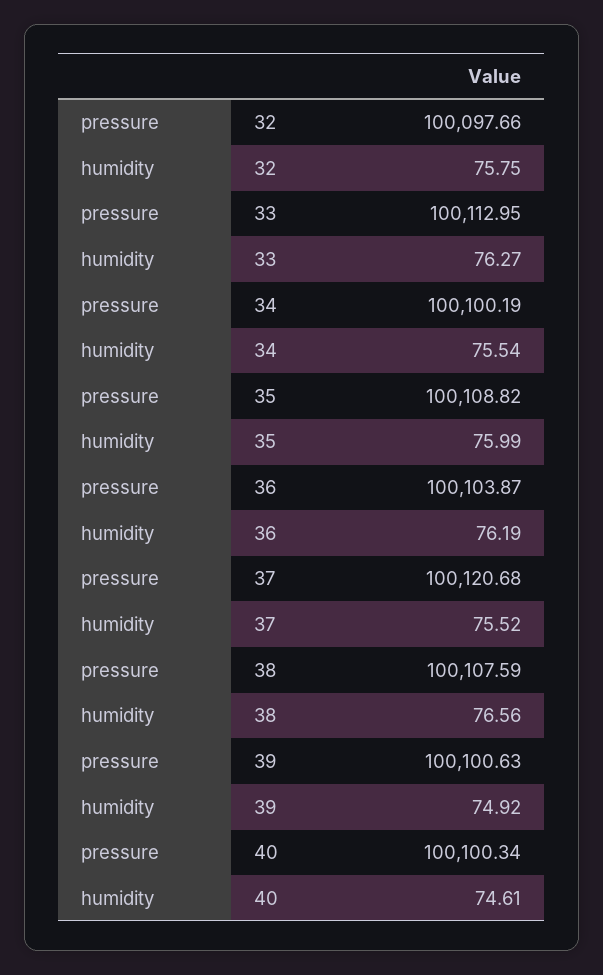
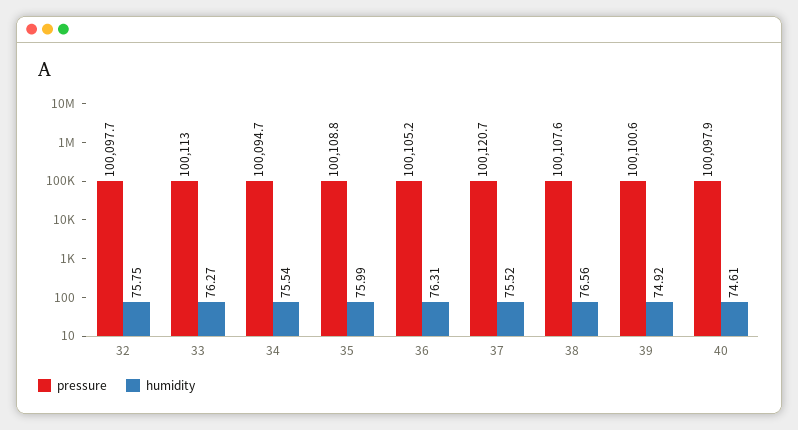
  {
    "pressure": {
      "32": 100097.66,
      "33": 100112.95,
-     "34": 100100.19,
+     "34": 100094.7,
      "35": 100108.82,
-     "36": 100103.87,
+     "36": 100105.2,
      "37": 100120.68,
      "38": 100107.59,
      "39": 100100.63,
-     "40": 100100.34
+     "40": 100097.9
    },
    "humidity": {
      "32": 75.75,
      "33": 76.27,
      "34": 75.54,
      "35": 75.99,
-     "36": 76.19,
+     "36": 76.31,
      "37": 75.52,
      "38": 76.56,
      "39": 74.92,
      "40": 74.61
    }
  }

